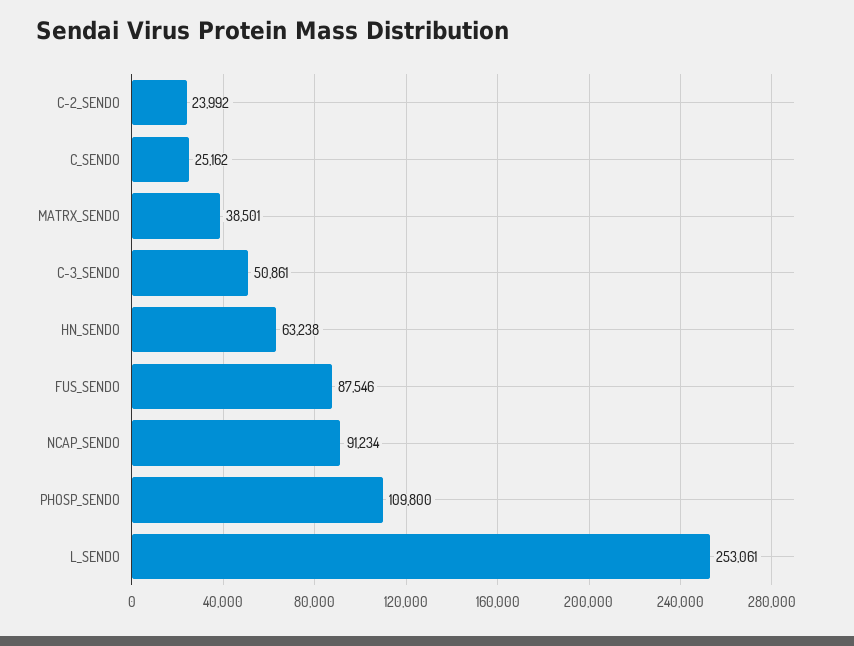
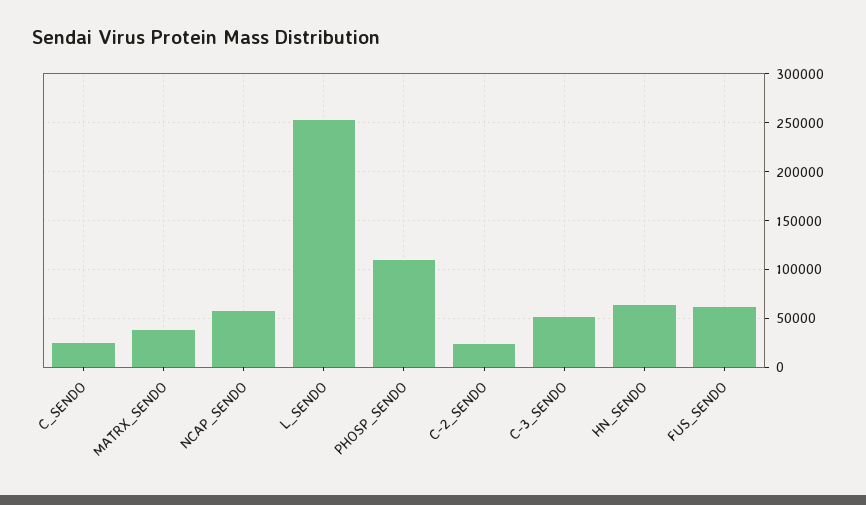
  {
    "C-2_SENDO": 23992,
    "C_SENDO": 25162,
    "MATRX_SENDO": 38501,
    "C-3_SENDO": 50861,
    "HN_SENDO": 63238,
-   "FUS_SENDO": 87546,
+   "FUS_SENDO": 60000,
-   "NCAP_SENDO": 91234,
+   "NCAP_SENDO": 60000,
    "PHOSP_SENDO": 109800,
    "L_SENDO": 253061
  }

